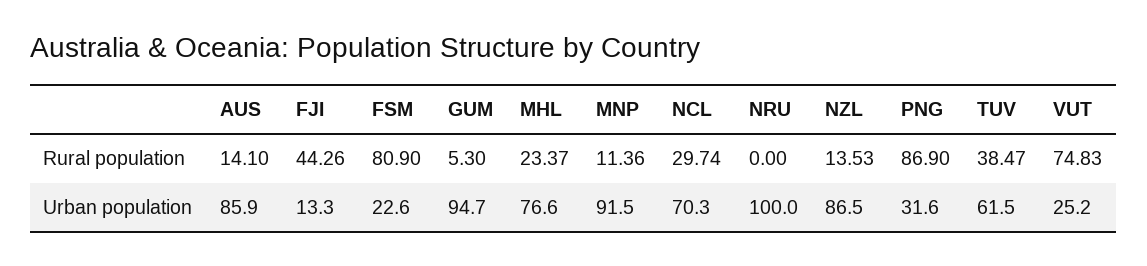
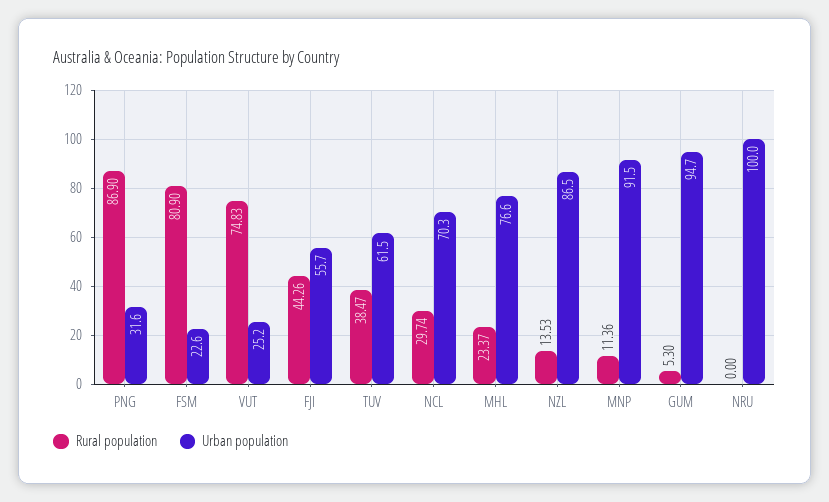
  {
    "Rural population": {
-     "AUS": 14.1,
      "FJI": 44.26,
      "FSM": 80.9,
      "GUM": 5.3,
      "MHL": 23.37,
      "MNP": 11.36,
      "NCL": 29.74,
      "NRU": 0,
      "NZL": 13.53,
      "PNG": 86.9,
      "TUV": 38.47,
      "VUT": 74.83
    },
    "Urban population": {
-     "AUS": 85.9,
-     "FJI": 13.3,
+     "FJI": 55.7,
      "FSM": 22.6,
      "GUM": 94.7,
      "MHL": 76.6,
      "MNP": 91.5,
      "NCL": 70.3,
      "NRU": 100,
      "NZL": 86.5,
      "PNG": 31.6,
      "TUV": 61.5,
      "VUT": 25.2
    }
  }

